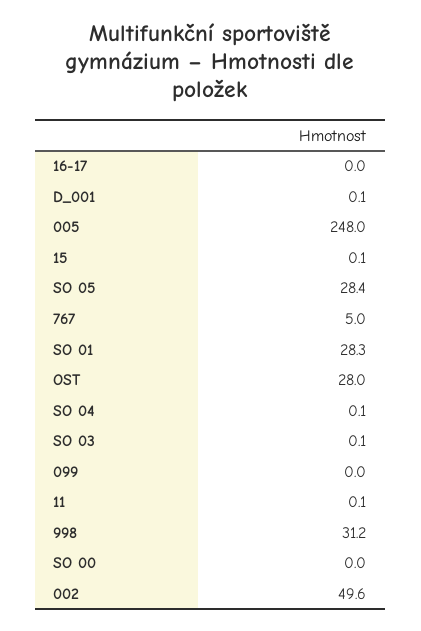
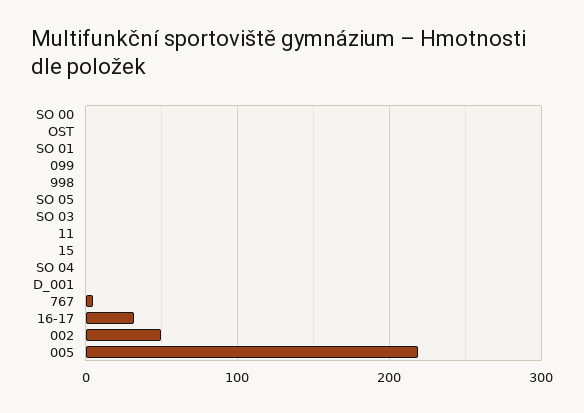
  {
-   "16-17": 0,
+   "16-17": 30,
    "D_001": 0.1,
-   "005": 248,
+   "005": 220,
    "15": 0.1,
-   "SO 05": 28.4,
+   "SO 05": 0,
    "767": 5,
-   "SO 01": 28.3,
+   "SO 01": 0,
-   "OST": 28,
+   "OST": 0,
    "SO 04": 0.1,
    "SO 03": 0.1,
    "099": 0,
    "11": 0.1,
-   "998": 31.2,
+   "998": 0,
    "SO 00": 0,
    "002": 49.6
  }

